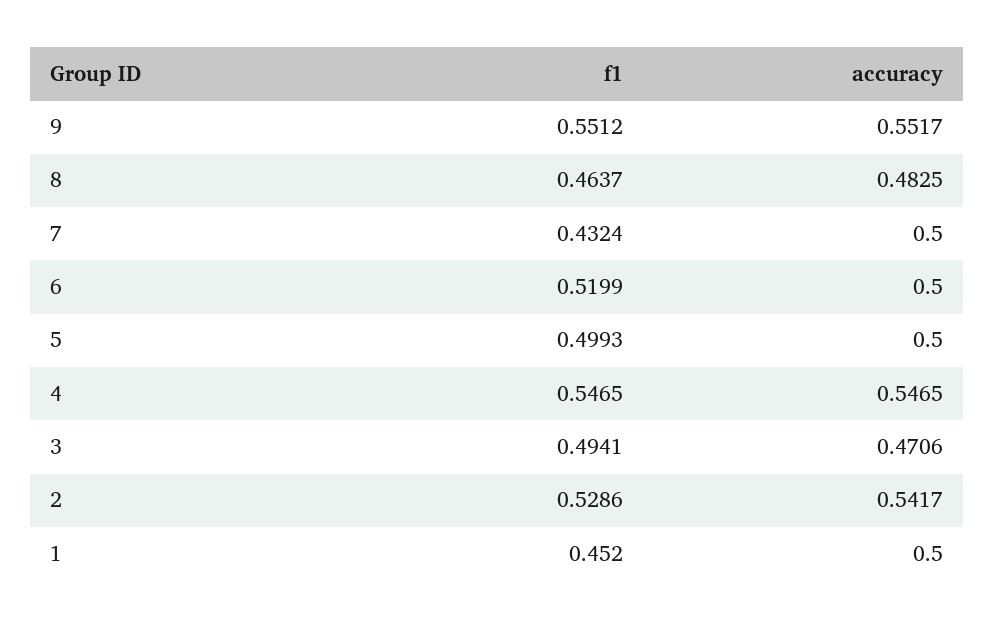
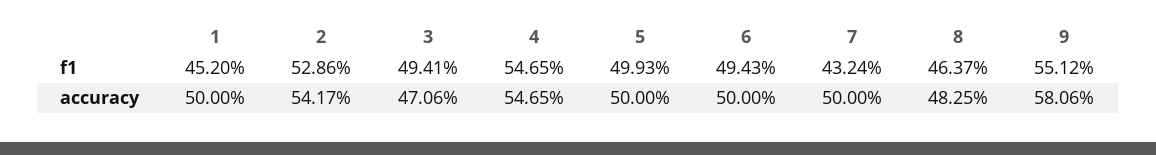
  {
    "f1": {
      "9": 0.5512,
      "8": 0.4637,
      "7": 0.4324,
-     "6": 0.5199,
+     "6": 0.4943,
      "5": 0.4993,
      "4": 0.5465,
      "3": 0.4941,
      "2": 0.5286,
      "1": 0.452
    },
    "accuracy": {
-     "9": 0.5517,
+     "9": 0.5806,
      "8": 0.4825,
      "7": 0.5,
      "6": 0.5,
      "5": 0.5,
      "4": 0.5465,
      "3": 0.4706,
      "2": 0.5417,
      "1": 0.5
    }
  }

